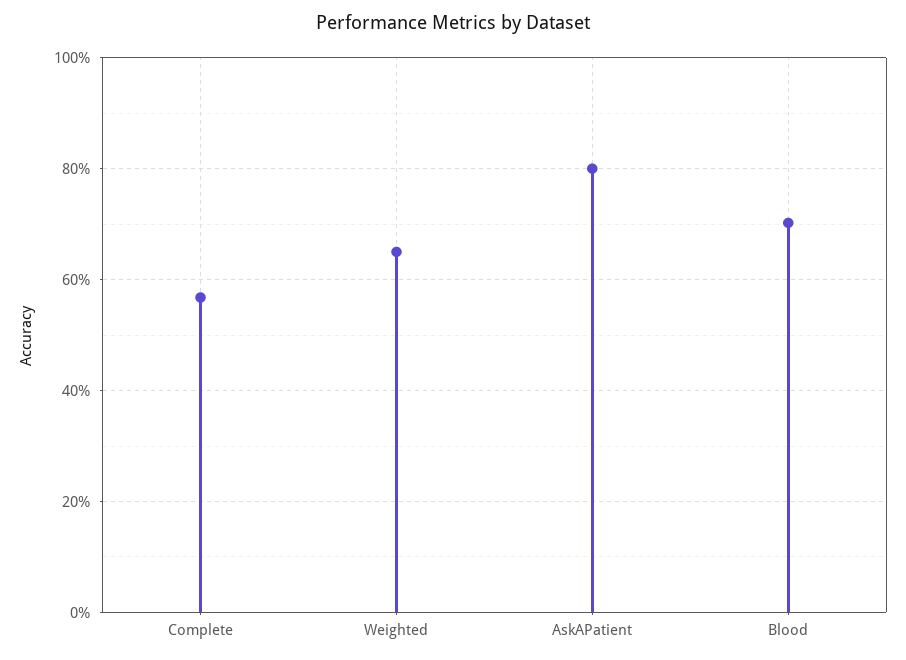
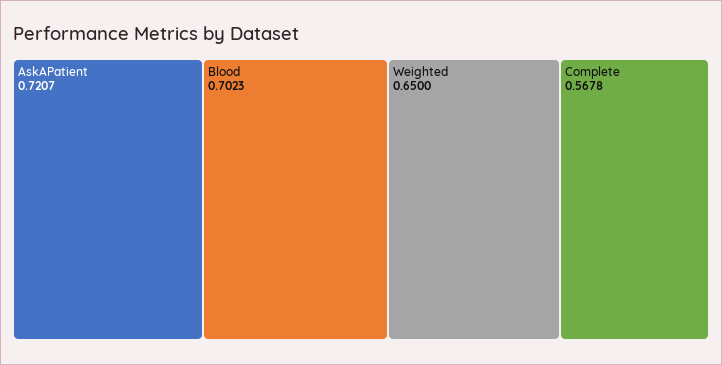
  {
    "Complete": 0.5678,
    "Weighted": 0.65,
-   "AskAPatient": 0.8,
+   "AskAPatient": 0.7207,
    "Blood": 0.7023
  }

